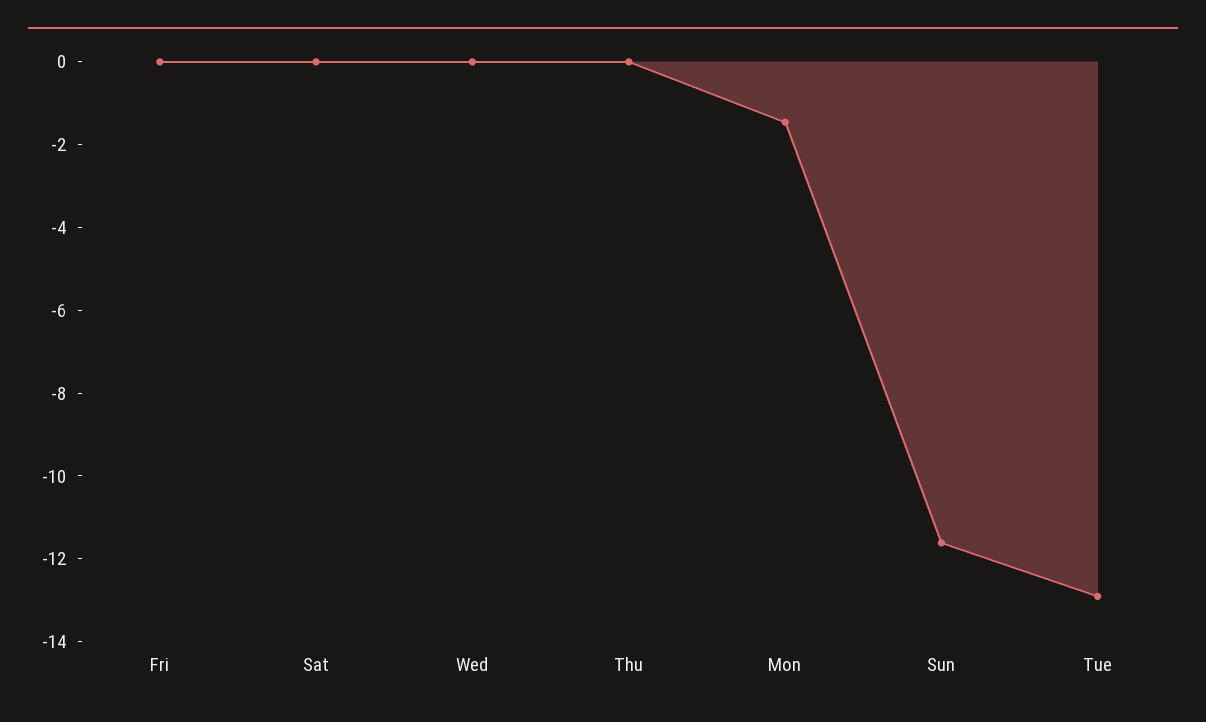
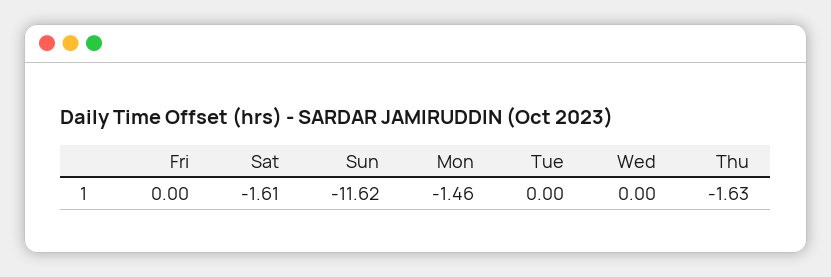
  {
    "Fri": 0,
-   "Sat": 0,
+   "Sat": -1.61,
    "Wed": 0,
-   "Thu": 0,
+   "Thu": -1.63,
    "Mon": -1.46,
    "Sun": -11.62,
-   "Tue": -13
+   "Tue": 0
  }

